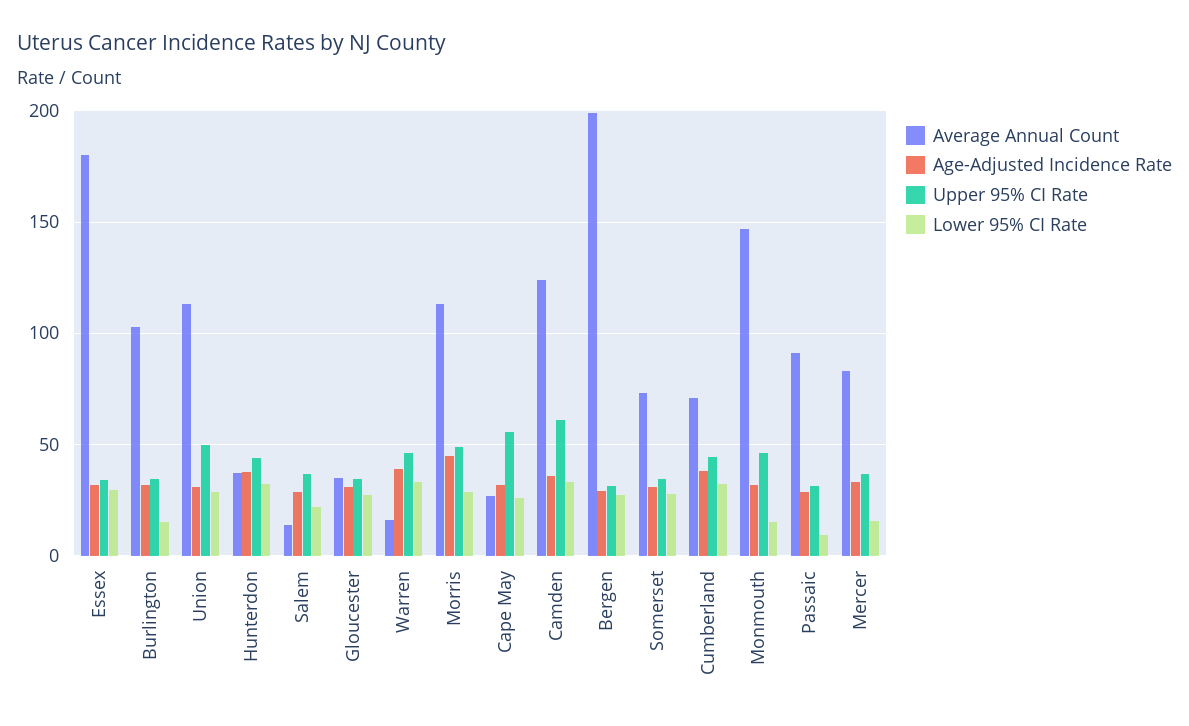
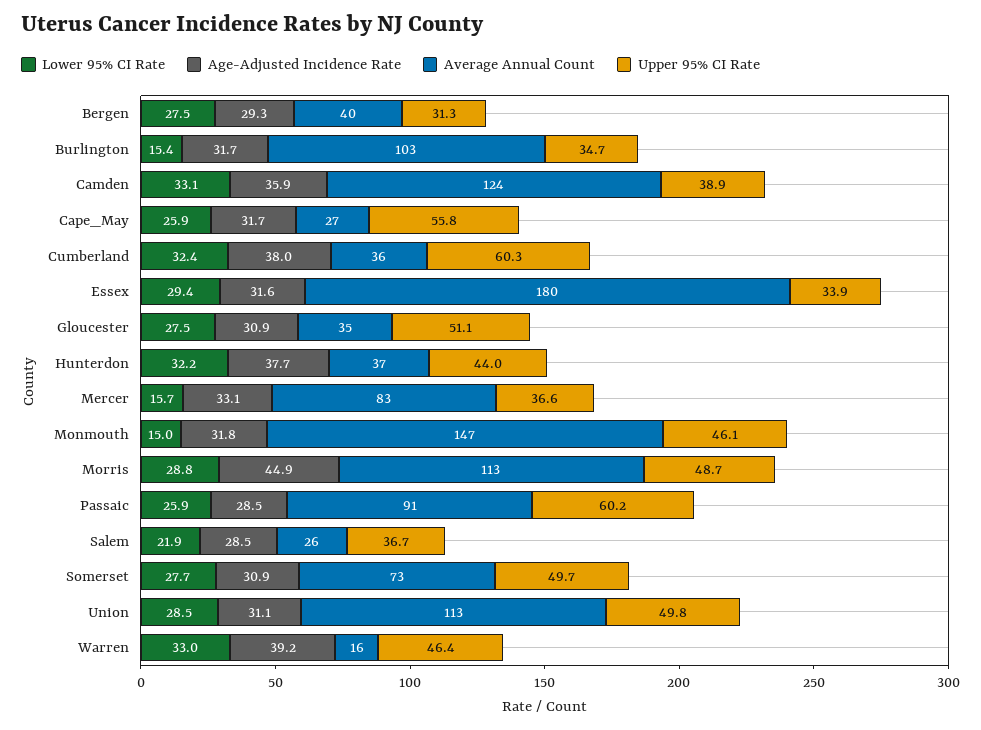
  {
    "Average Annual Count": {
      "Essex": 180,
      "Burlington": 103,
      "Union": 113,
      "Hunterdon": 37,
-     "Salem": 15,
+     "Salem": 26,
      "Gloucester": 35,
      "Warren": 16,
      "Morris": 113,
      "Cape May": 27,
      "Camden": 124,
-     "Bergen": 200,
+     "Bergen": 40,
      "Somerset": 73,
-     "Cumberland": 70,
+     "Cumberland": 36,
      "Monmouth": 147,
      "Passaic": 91,
      "Mercer": 83
    },
    "Age-Adjusted Incidence Rate": {
      "Essex": 31.6,
      "Burlington": 31.7,
      "Union": 31.1,
      "Hunterdon": 37.7,
      "Salem": 28.5,
      "Gloucester": 30.9,
      "Warren": 39.2,
      "Morris": 44.9,
      "Cape May": 31.7,
      "Camden": 35.9,
      "Bergen": 29.3,
      "Somerset": 30.9,
      "Cumberland": 38,
      "Monmouth": 31.8,
      "Passaic": 28.5,
      "Mercer": 33.1
    },
    "Upper 95% CI Rate": {
      "Essex": 33.9,
      "Burlington": 34.7,
      "Union": 49.8,
      "Hunterdon": 44,
      "Salem": 36.7,
-     "Gloucester": 35,
+     "Gloucester": 51.1,
      "Warren": 46.4,
      "Morris": 48.7,
      "Cape May": 55.8,
-     "Camden": 60,
+     "Camden": 38.9,
      "Bergen": 31.3,
-     "Somerset": 35,
+     "Somerset": 49.7,
-     "Cumberland": 45,
+     "Cumberland": 60.3,
      "Monmouth": 46.1,
-     "Passaic": 30,
+     "Passaic": 60.2,
      "Mercer": 36.6
    },
    "Lower 95% CI Rate": {
      "Essex": 29.4,
      "Burlington": 15.4,
      "Union": 28.5,
      "Hunterdon": 32.2,
      "Salem": 21.9,
      "Gloucester": 27.5,
      "Warren": 33,
      "Morris": 28.8,
      "Cape May": 25.9,
      "Camden": 33.1,
      "Bergen": 27.5,
      "Somerset": 27.7,
      "Cumberland": 32.4,
      "Monmouth": 15,
-     "Passaic": 10,
+     "Passaic": 25.9,
      "Mercer": 15.7
    }
  }

